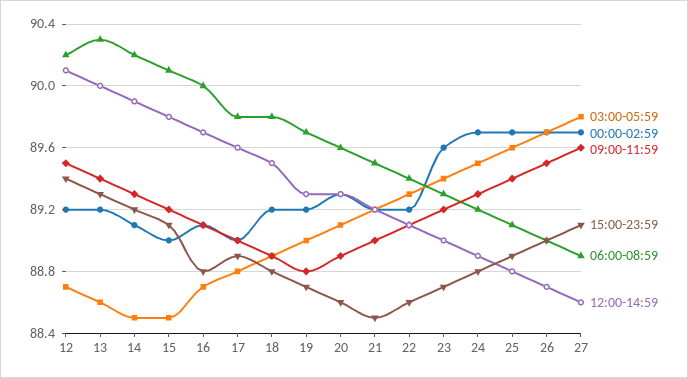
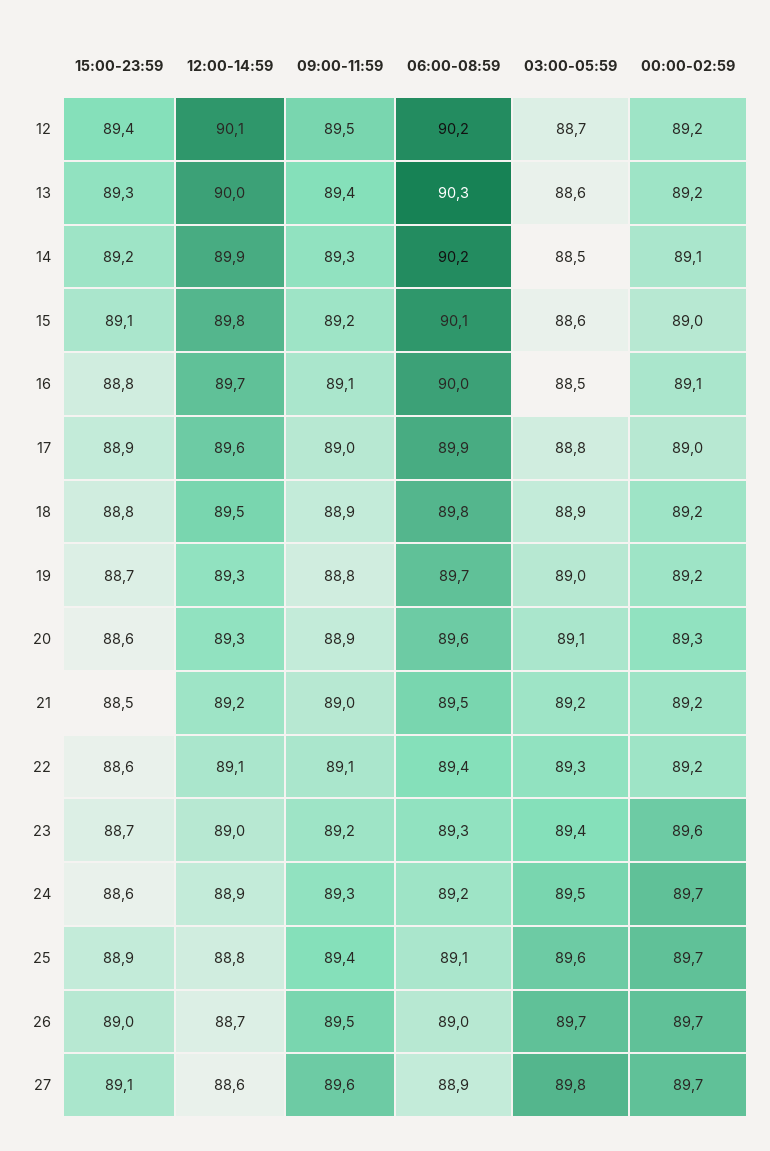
  {
    "03:00-05:59": {
      "12": 88.7,
      "13": 88.6,
      "14": 88.5,
-     "15": 88.5,
+     "15": 88.6,
-     "16": 88.7,
+     "16": 88.5,
      "17": 88.8,
      "18": 88.9,
      "19": 89,
      "20": 89.1,
      "21": 89.2,
      "22": 89.3,
      "23": 89.4,
      "24": 89.5,
      "25": 89.6,
      "26": 89.7,
      "27": 89.8
    },
    "00:00-02:59": {
      "12": 89.2,
      "13": 89.2,
      "14": 89.1,
      "15": 89,
      "16": 89.1,
      "17": 89,
      "18": 89.2,
      "19": 89.2,
      "20": 89.3,
      "21": 89.2,
      "22": 89.2,
      "23": 89.6,
      "24": 89.7,
      "25": 89.7,
      "26": 89.7,
      "27": 89.7
    },
    "09:00-11:59": {
      "12": 89.5,
      "13": 89.4,
      "14": 89.3,
      "15": 89.2,
      "16": 89.1,
      "17": 89,
      "18": 88.9,
      "19": 88.8,
      "20": 88.9,
      "21": 89,
      "22": 89.1,
      "23": 89.2,
      "24": 89.3,
      "25": 89.4,
      "26": 89.5,
      "27": 89.6
    },
    "15:00-23:59": {
      "12": 89.4,
      "13": 89.3,
      "14": 89.2,
      "15": 89.1,
      "16": 88.8,
      "17": 88.9,
      "18": 88.8,
      "19": 88.7,
      "20": 88.6,
      "21": 88.5,
      "22": 88.6,
      "23": 88.7,
-     "24": 88.8,
+     "24": 88.6,
      "25": 88.9,
      "26": 89,
      "27": 89.1
    },
    "06:00-08:59": {
      "12": 90.2,
      "13": 90.3,
      "14": 90.2,
      "15": 90.1,
      "16": 90,
-     "17": 89.8,
+     "17": 89.9,
      "18": 89.8,
      "19": 89.7,
      "20": 89.6,
      "21": 89.5,
      "22": 89.4,
      "23": 89.3,
      "24": 89.2,
      "25": 89.1,
      "26": 89,
      "27": 88.9
    },
    "12:00-14:59": {
      "12": 90.1,
      "13": 90,
      "14": 89.9,
      "15": 89.8,
      "16": 89.7,
      "17": 89.6,
      "18": 89.5,
      "19": 89.3,
      "20": 89.3,
      "21": 89.2,
      "22": 89.1,
      "23": 89,
      "24": 88.9,
      "25": 88.8,
      "26": 88.7,
      "27": 88.6
    }
  }

